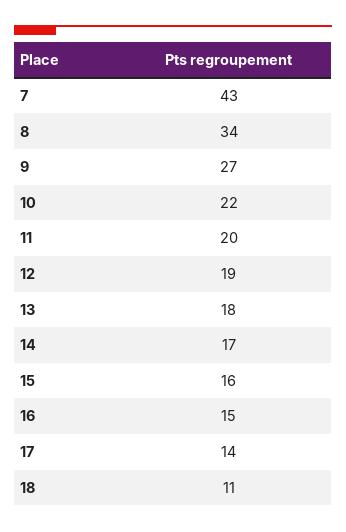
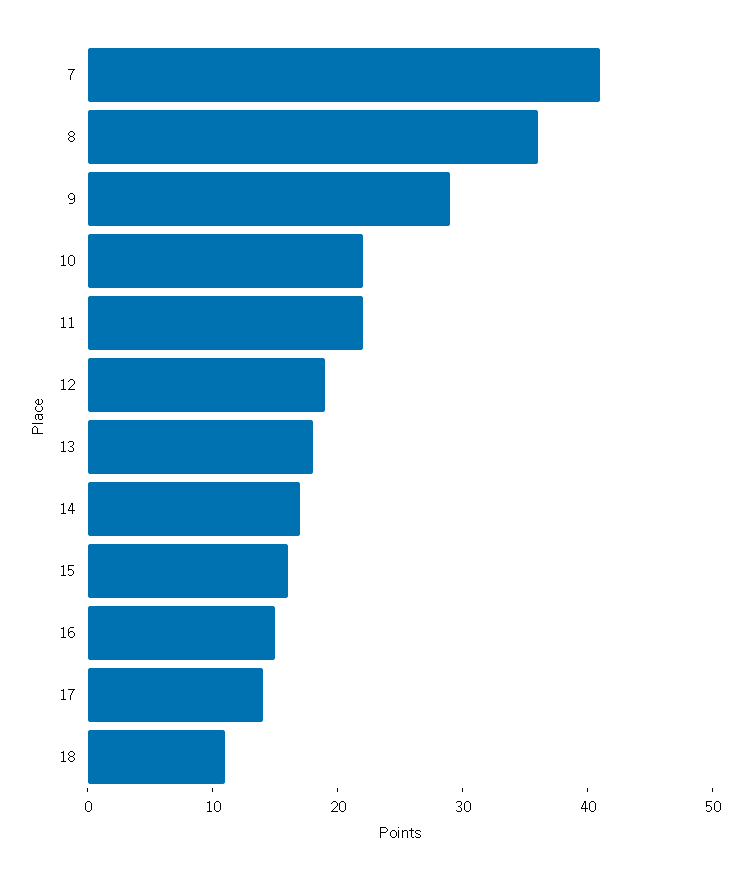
  {
-   "7": 43,
+   "7": 41,
-   "8": 34,
+   "8": 36,
-   "9": 27,
+   "9": 29,
    "10": 22,
-   "11": 20,
+   "11": 22,
    "12": 19,
    "13": 18,
    "14": 17,
    "15": 16,
    "16": 15,
    "17": 14,
    "18": 11
  }

